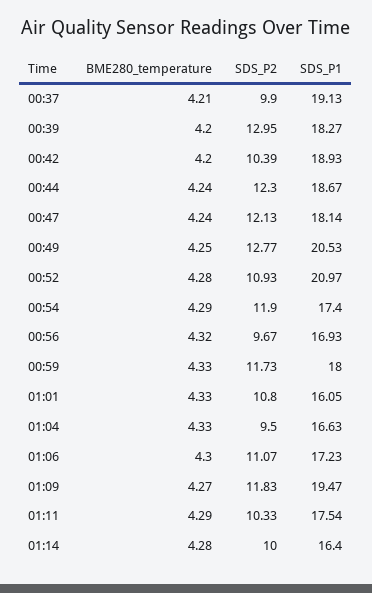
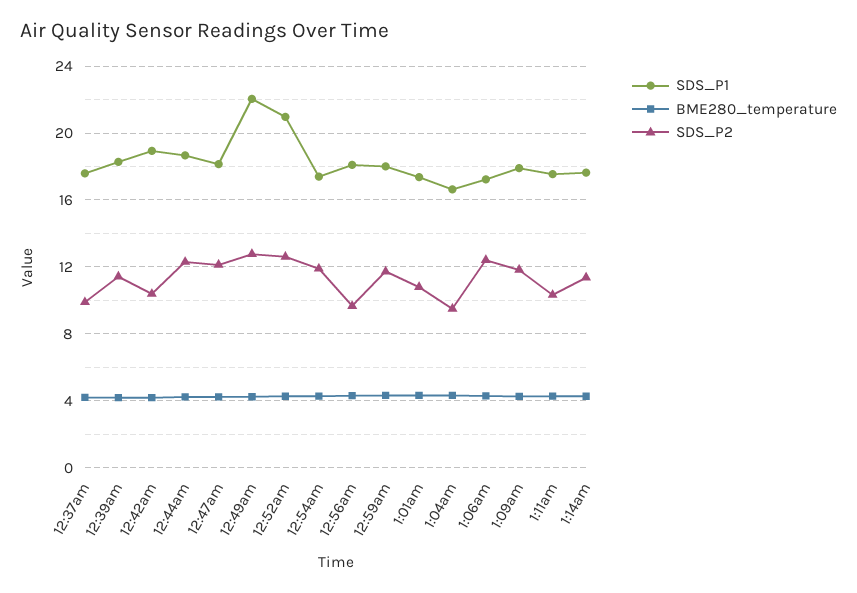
  {
    "BME280_temperature": {
      "00:37": 4.21,
      "00:39": 4.2,
      "00:42": 4.2,
      "00:44": 4.24,
      "00:47": 4.24,
      "00:49": 4.25,
      "00:52": 4.28,
      "00:54": 4.29,
      "00:56": 4.32,
      "00:59": 4.33,
      "01:01": 4.33,
      "01:04": 4.33,
      "01:06": 4.3,
      "01:09": 4.27,
      "01:11": 4.29,
      "01:14": 4.28
    },
    "SDS_P2": {
      "00:37": 9.9,
-     "00:39": 12.95,
+     "00:39": 11.5,
      "00:42": 10.39,
      "00:44": 12.3,
      "00:47": 12.13,
      "00:49": 12.77,
-     "00:52": 10.93,
+     "00:52": 12.5,
      "00:54": 11.9,
      "00:56": 9.67,
      "00:59": 11.73,
      "01:01": 10.8,
      "01:04": 9.5,
-     "01:06": 11.07,
+     "01:06": 12.5,
      "01:09": 11.83,
      "01:11": 10.33,
-     "01:14": 10
+     "01:14": 11.5
    },
    "SDS_P1": {
-     "00:37": 19.13,
+     "00:37": 17.5,
      "00:39": 18.27,
      "00:42": 18.93,
      "00:44": 18.67,
      "00:47": 18.14,
-     "00:49": 20.53,
+     "00:49": 22,
      "00:52": 20.97,
      "00:54": 17.4,
-     "00:56": 16.93,
+     "00:56": 18,
      "00:59": 18,
-     "01:01": 16.05,
+     "01:01": 17.5,
      "01:04": 16.63,
      "01:06": 17.23,
-     "01:09": 19.47,
+     "01:09": 18,
      "01:11": 17.54,
-     "01:14": 16.4
+     "01:14": 17.5
    }
  }

